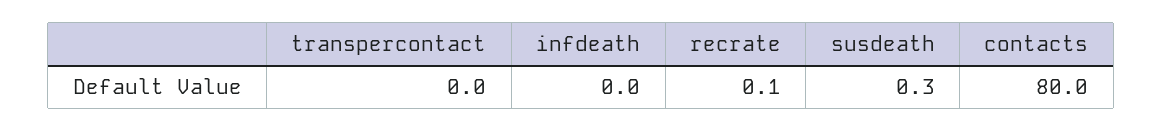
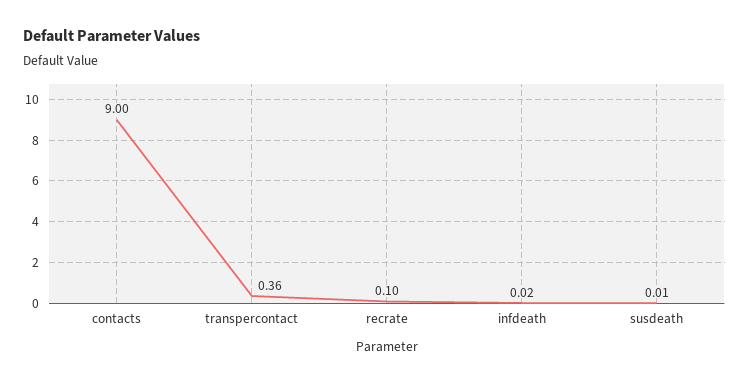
  {
-   "transpercontact": 0,
+   "transpercontact": 0.36,
    "infdeath": 0.02,
    "recrate": 0.1,
-   "susdeath": 0.3,
+   "susdeath": 0.01,
-   "contacts": 80
+   "contacts": 9
  }

